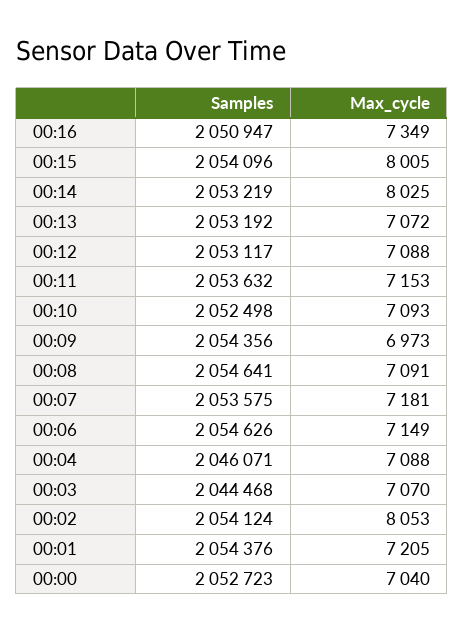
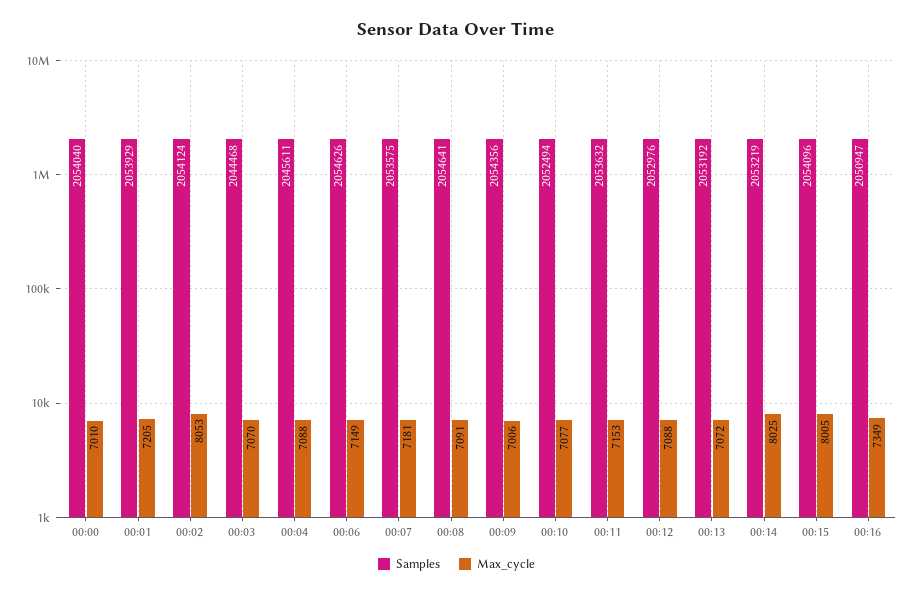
  {
    "Samples": {
      "00:16": 2050947,
      "00:15": 2054096,
      "00:14": 2053219,
      "00:13": 2053192,
-     "00:12": 2053117,
+     "00:12": 2052976,
      "00:11": 2053632,
-     "00:10": 2052498,
+     "00:10": 2052494,
      "00:09": 2054356,
      "00:08": 2054641,
      "00:07": 2053575,
      "00:06": 2054626,
-     "00:04": 2046071,
+     "00:04": 2045611,
      "00:03": 2044468,
      "00:02": 2054124,
-     "00:01": 2054376,
+     "00:01": 2053929,
-     "00:00": 2052723
+     "00:00": 2054040
    },
    "Max_cycle": {
      "00:16": 7349,
      "00:15": 8005,
      "00:14": 8025,
      "00:13": 7072,
      "00:12": 7088,
      "00:11": 7153,
-     "00:10": 7093,
+     "00:10": 7077,
-     "00:09": 6973,
+     "00:09": 7006,
      "00:08": 7091,
      "00:07": 7181,
      "00:06": 7149,
      "00:04": 7088,
      "00:03": 7070,
      "00:02": 8053,
      "00:01": 7205,
-     "00:00": 7040
+     "00:00": 7010
    }
  }

